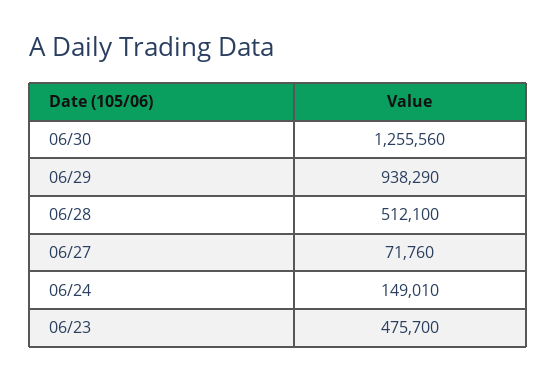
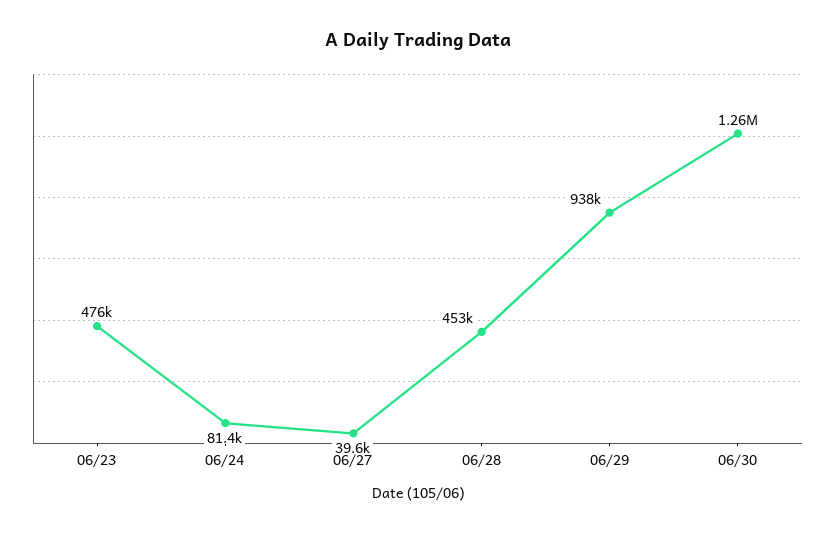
  {
    "06/30": 1255560,
    "06/29": 938290,
-   "06/28": 512100,
+   "06/28": 453000,
-   "06/27": 71760,
+   "06/27": 39600,
-   "06/24": 149010,
+   "06/24": 81400,
    "06/23": 475700
  }

